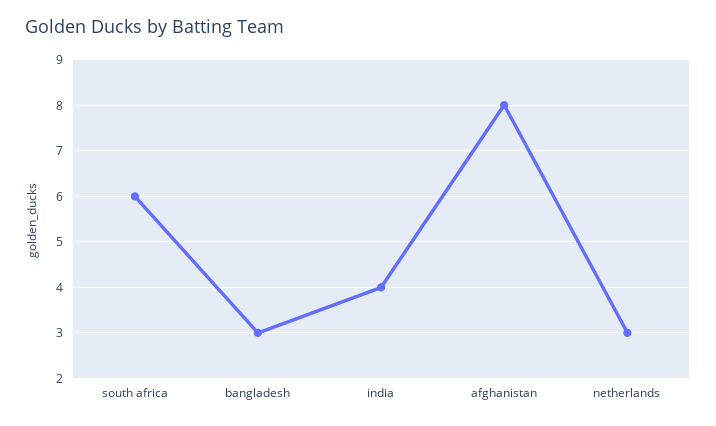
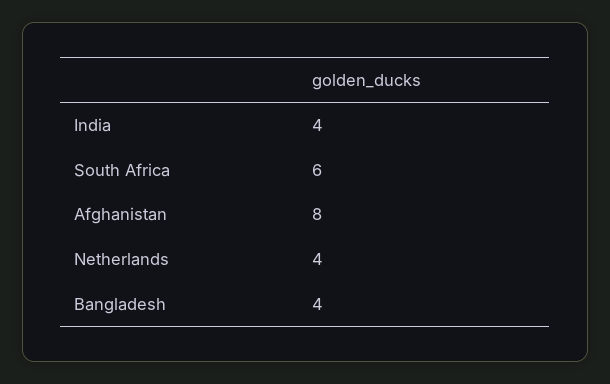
  {
    "south africa": 6,
-   "bangladesh": 3,
+   "bangladesh": 4,
    "india": 4,
    "afghanistan": 8,
-   "netherlands": 3
+   "netherlands": 4
  }

